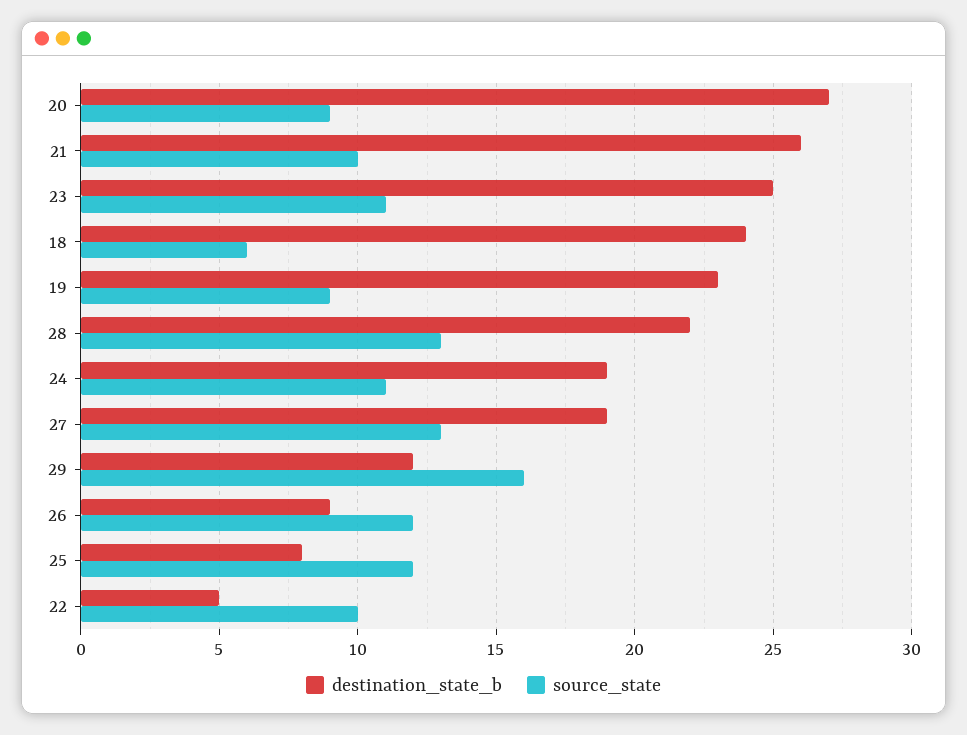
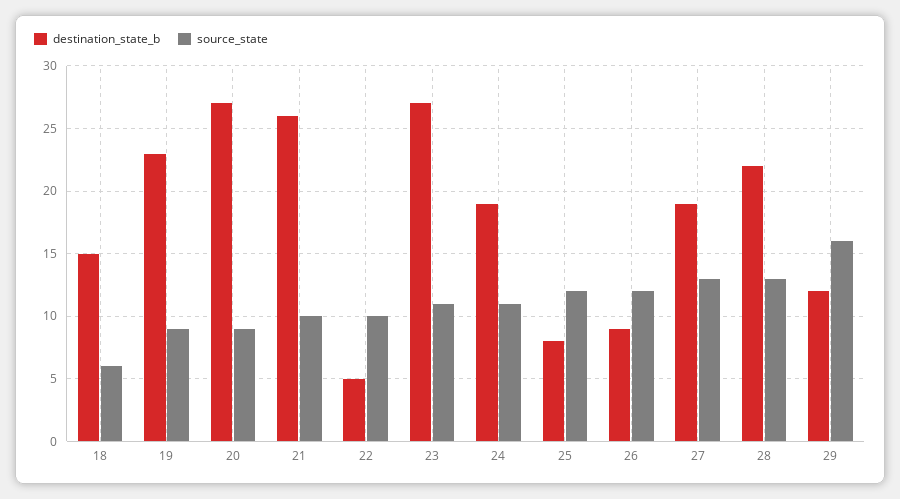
  {
    "destination_state_b": {
      "20": 27,
      "21": 26,
-     "23": 25,
+     "23": 27,
-     "18": 24,
+     "18": 15,
      "19": 23,
      "28": 22,
      "24": 19,
      "27": 19,
      "29": 12,
      "26": 9,
      "25": 8,
      "22": 5
    },
    "source_state": {
      "20": 9,
      "21": 10,
      "23": 11,
      "18": 6,
      "19": 9,
      "28": 13,
      "24": 11,
      "27": 13,
      "29": 16,
      "26": 12,
      "25": 12,
      "22": 10
    }
  }

